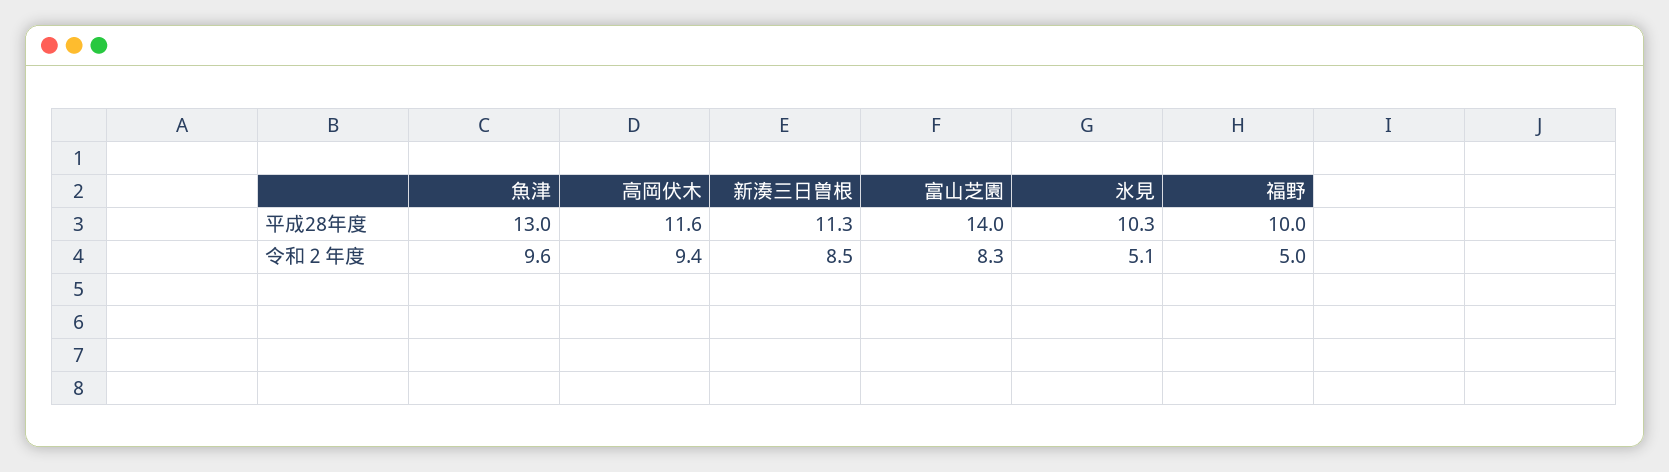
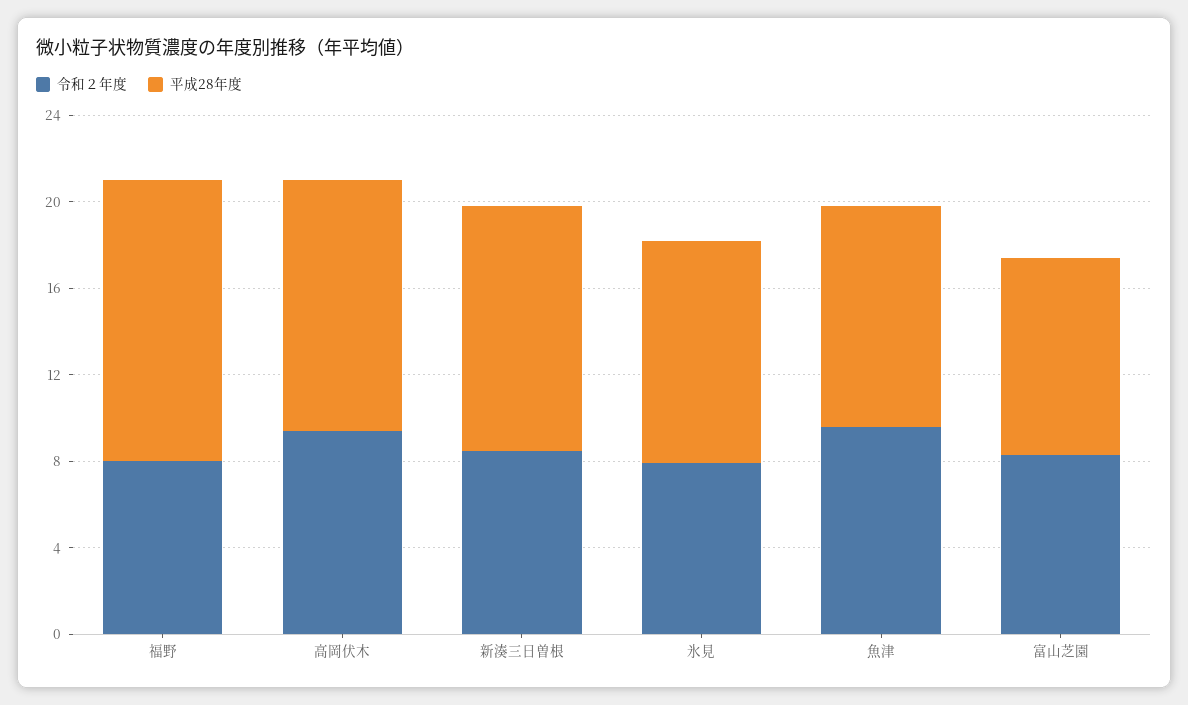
  {
    "平成28年度": {
-     "魚津": 13,
+     "魚津": 10,
      "高岡伏木": 11.6,
      "新湊三日曽根": 11.3,
-     "富山芝園": 14,
+     "富山芝園": 9,
      "氷見": 10.3,
-     "福野": 10
+     "福野": 13
    },
    "令和２年度": {
      "魚津": 9.6,
      "高岡伏木": 9.4,
      "新湊三日曽根": 8.5,
      "富山芝園": 8.3,
-     "氷見": 5.1,
+     "氷見": 8,
-     "福野": 5
+     "福野": 8
    }
  }

